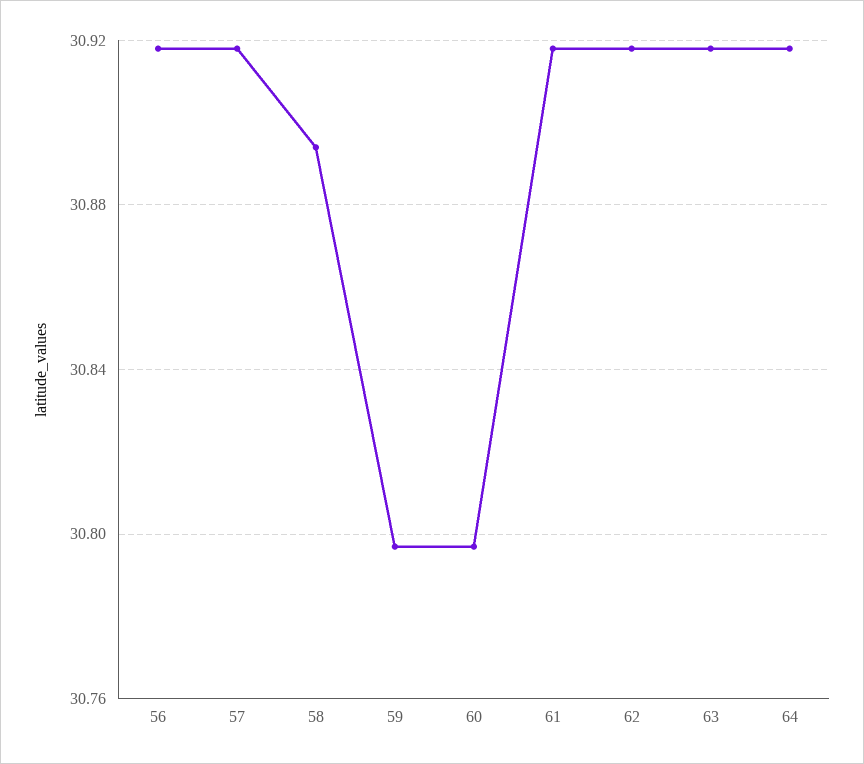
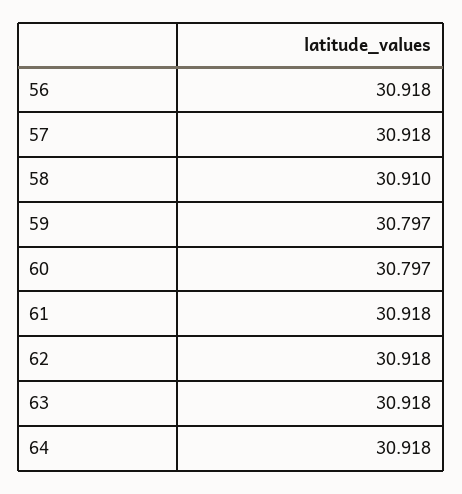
  {
    "56": 30.918,
    "57": 30.918,
-   "58": 30.895,
+   "58": 30.91,
    "59": 30.797,
    "60": 30.797,
    "61": 30.918,
    "62": 30.918,
    "63": 30.918,
    "64": 30.918
  }

